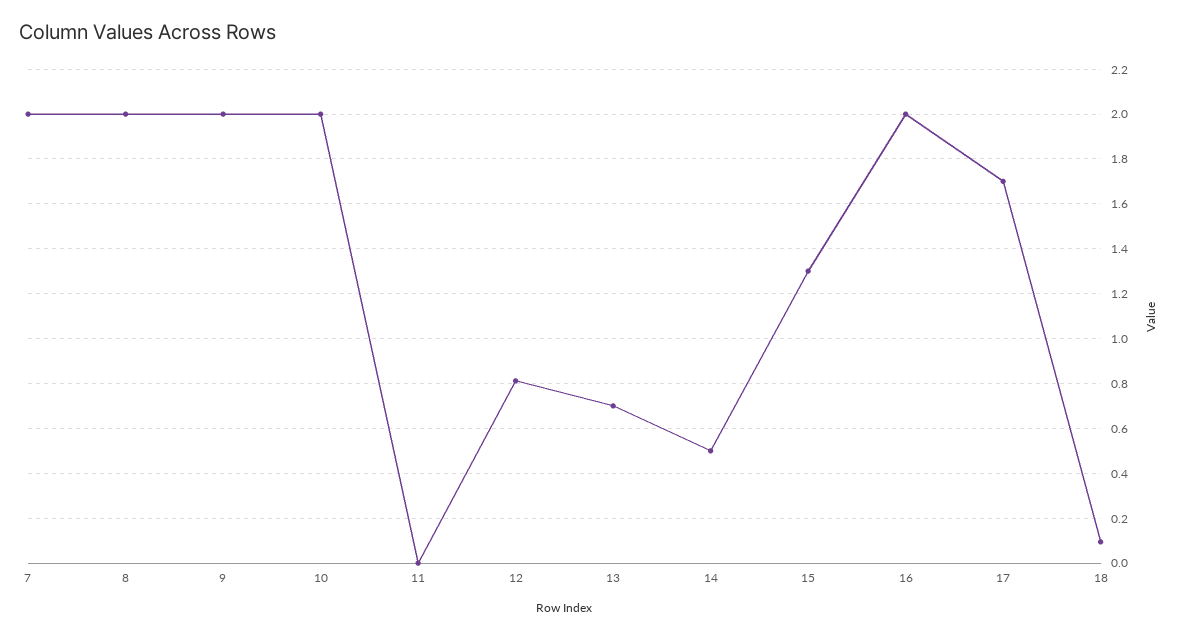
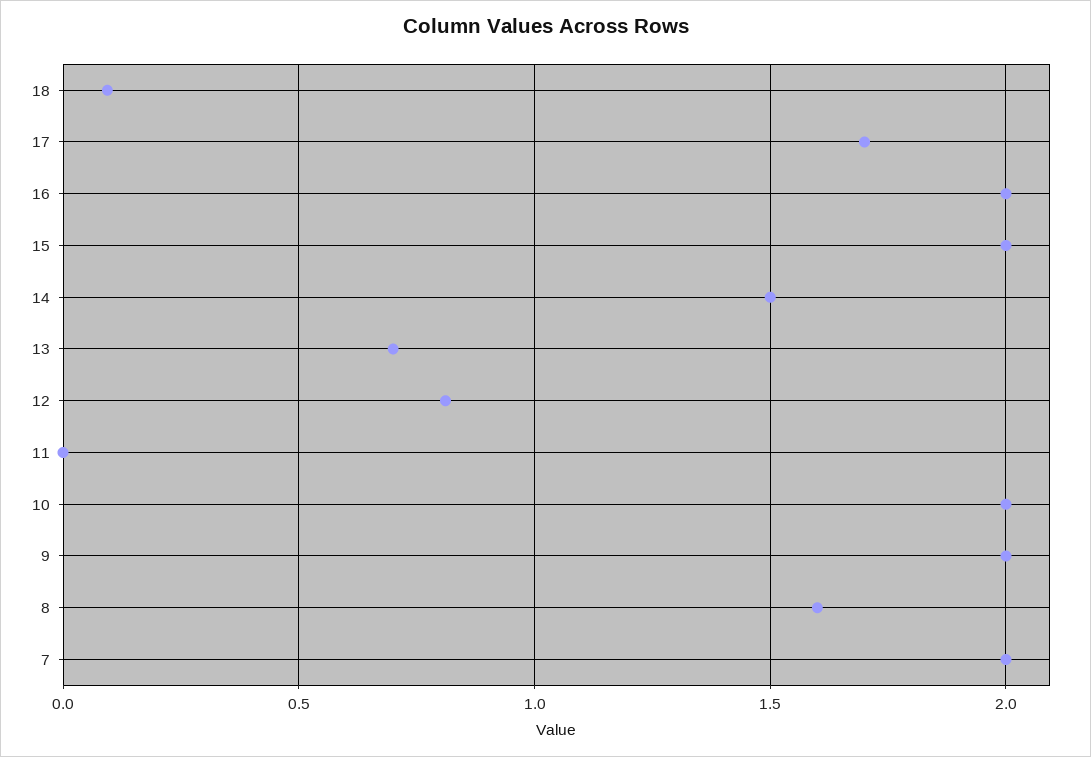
  {
    "7": 2,
-   "8": 2,
+   "8": 1.6,
    "9": 2,
    "10": 2,
    "11": 0,
    "12": 0.8,
    "13": 0.7,
-   "14": 0.5,
+   "14": 1.5,
-   "15": 1.3,
+   "15": 2,
    "16": 2,
    "17": 1.7,
    "18": 0.1
  }

